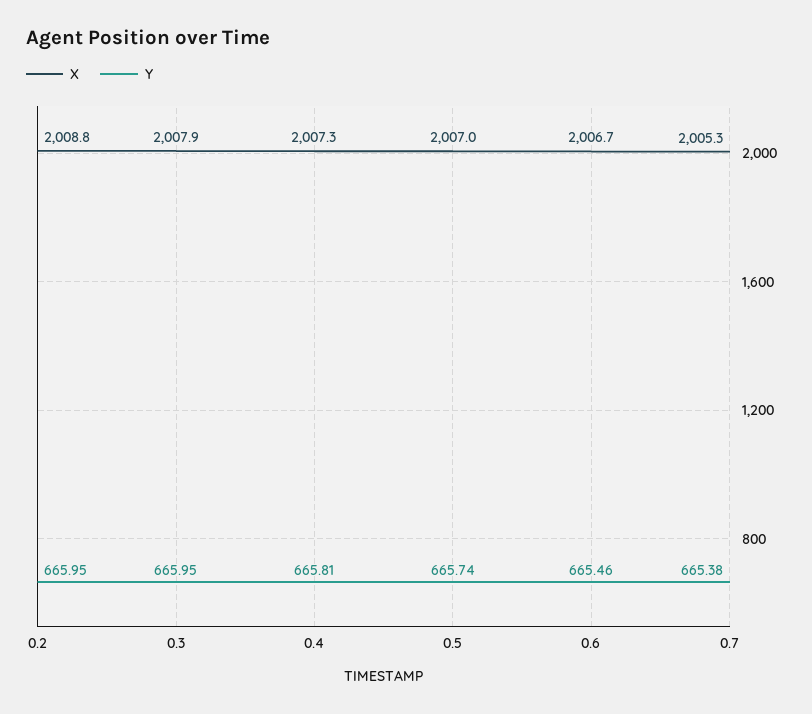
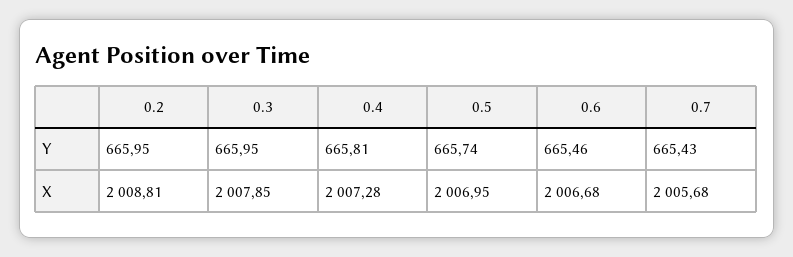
  {
    "X": {
      "0.2": 2008.81,
      "0.3": 2007.85,
      "0.4": 2007.28,
      "0.5": 2006.95,
      "0.6": 2006.68,
-     "0.7": 2005.3
+     "0.7": 2005.68
    },
    "Y": {
      "0.2": 665.95,
      "0.3": 665.95,
      "0.4": 665.81,
      "0.5": 665.74,
      "0.6": 665.46,
-     "0.7": 665.38
+     "0.7": 665.43
    }
  }

